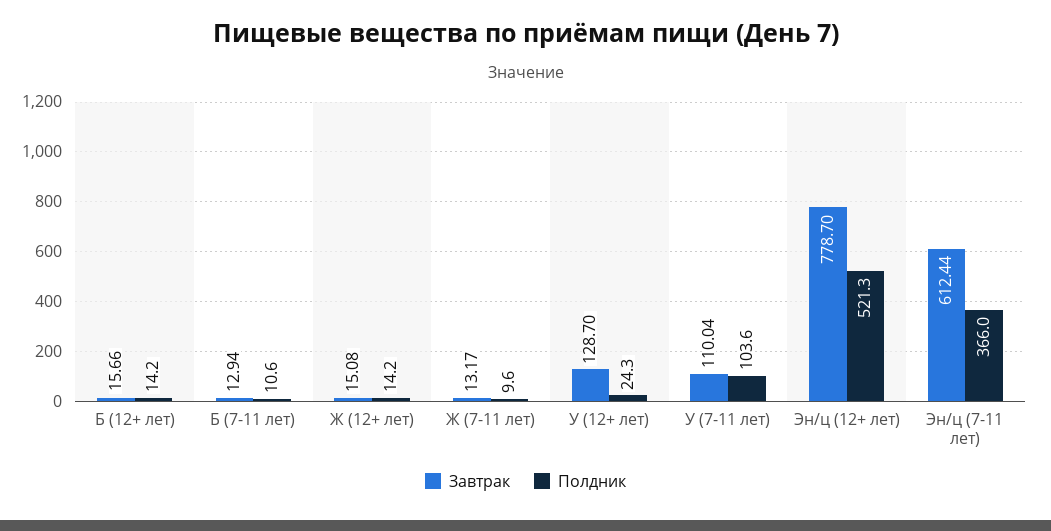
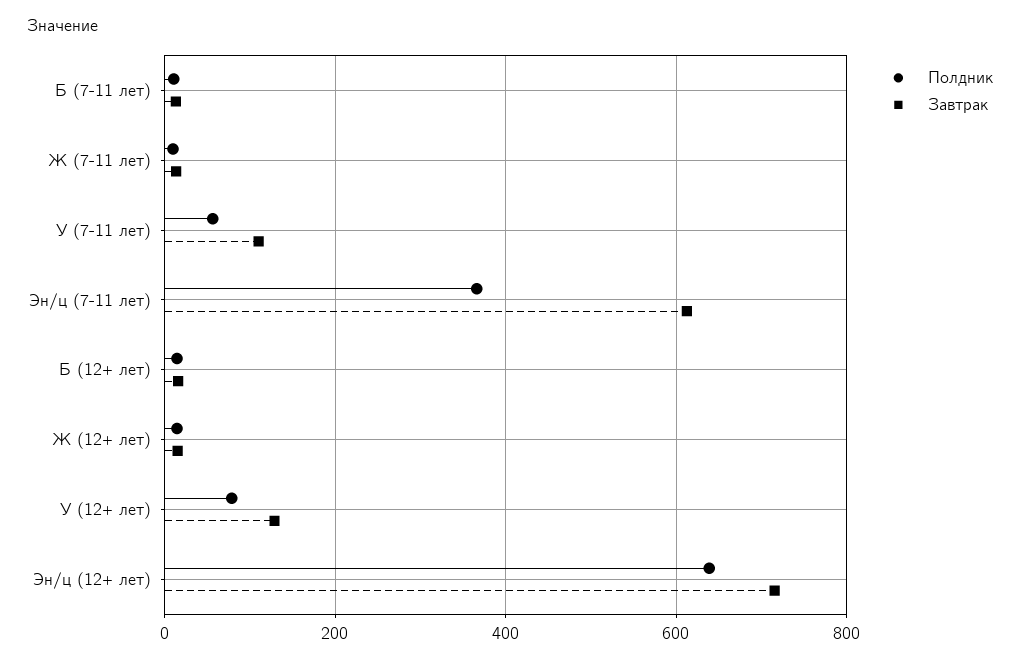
  {
    "Завтрак": {
      "Б (12+ лет)": 15.66,
      "Б (7-11 лет)": 12.94,
      "Ж (12+ лет)": 15.08,
      "Ж (7-11 лет)": 13.17,
      "У (12+ лет)": 128.7,
      "У (7-11 лет)": 110.04,
-     "Эн/ц (12+ лет)": 778.7,
+     "Эн/ц (12+ лет)": 720,
      "Эн/ц (7-11 лет)": 612.44
    },
    "Полдник": {
      "Б (12+ лет)": 14.2,
      "Б (7-11 лет)": 10.6,
      "Ж (12+ лет)": 14.2,
      "Ж (7-11 лет)": 9.6,
-     "У (12+ лет)": 24.3,
+     "У (12+ лет)": 80,
-     "У (7-11 лет)": 103.6,
+     "У (7-11 лет)": 60,
-     "Эн/ц (12+ лет)": 521.3,
+     "Эн/ц (12+ лет)": 640,
      "Эн/ц (7-11 лет)": 366
    }
  }

